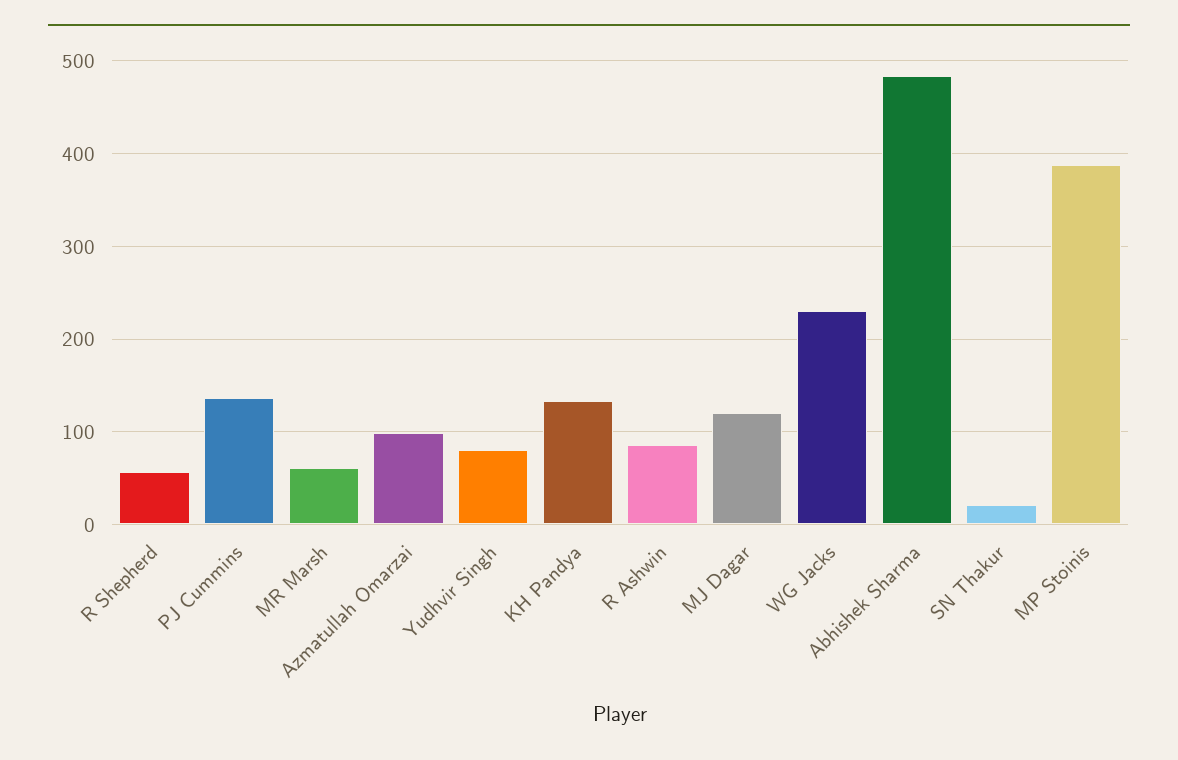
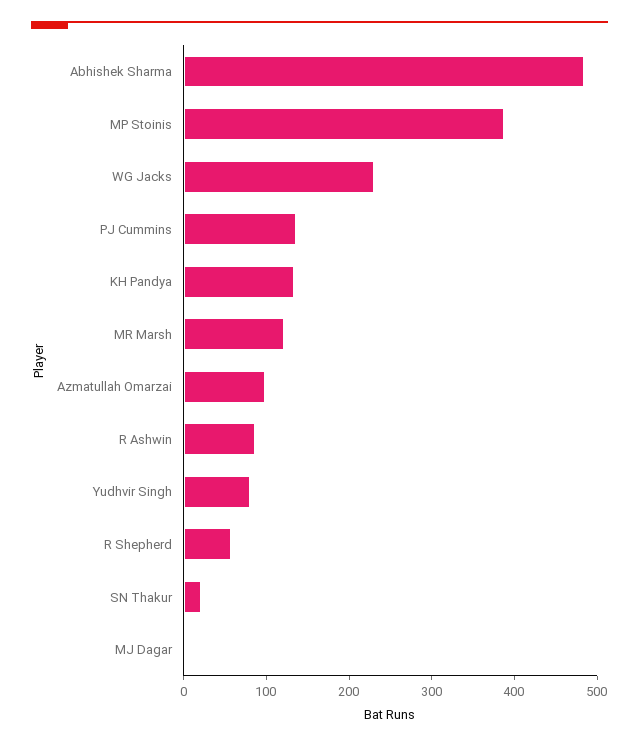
  {
    "R Shepherd": 60,
    "PJ Cummins": 140,
-   "MR Marsh": 60,
+   "MR Marsh": 120,
    "Azmatullah Omarzai": 100,
    "Yudhvir Singh": 80,
    "KH Pandya": 130,
    "R Ashwin": 90,
-   "MJ Dagar": 120,
+   "MJ Dagar": 0,
    "WG Jacks": 230,
    "Abhishek Sharma": 480,
    "SN Thakur": 20,
    "MP Stoinis": 390
  }

